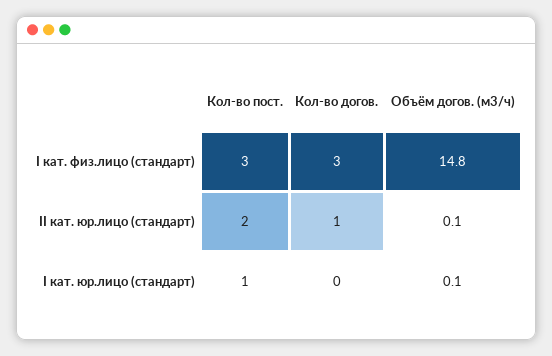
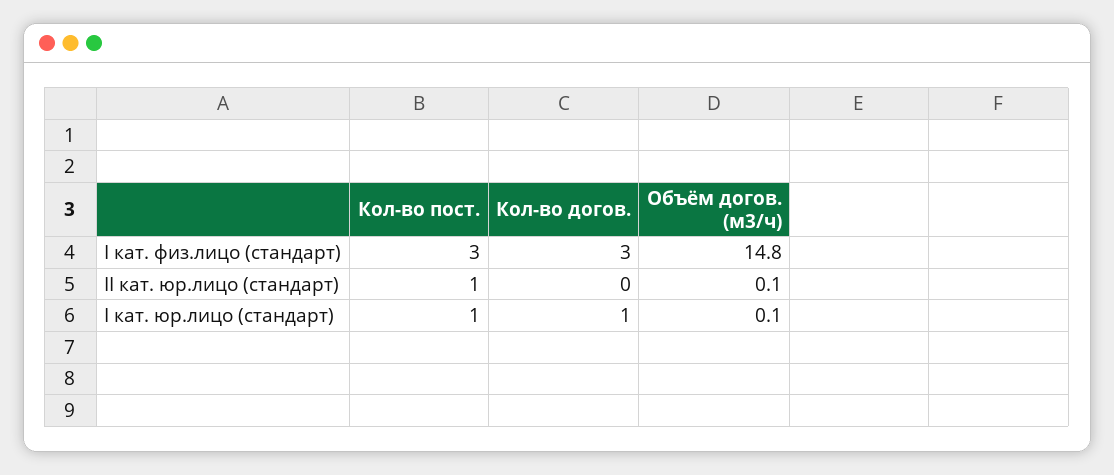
  {
    "Кол-во пост.": {
      "I кат. физ.лицо (стандарт)": 3,
-     "II кат. юр.лицо (стандарт)": 2,
+     "II кат. юр.лицо (стандарт)": 1,
      "I кат. юр.лицо (стандарт)": 1
    },
    "Кол-во догов.": {
      "I кат. физ.лицо (стандарт)": 3,
-     "II кат. юр.лицо (стандарт)": 1,
+     "II кат. юр.лицо (стандарт)": 0,
-     "I кат. юр.лицо (стандарт)": 0
+     "I кат. юр.лицо (стандарт)": 1
    },
    "Объём догов. (м3/ч)": {
      "I кат. физ.лицо (стандарт)": 14.8,
      "II кат. юр.лицо (стандарт)": 0.1,
      "I кат. юр.лицо (стандарт)": 0.1
    }
  }

